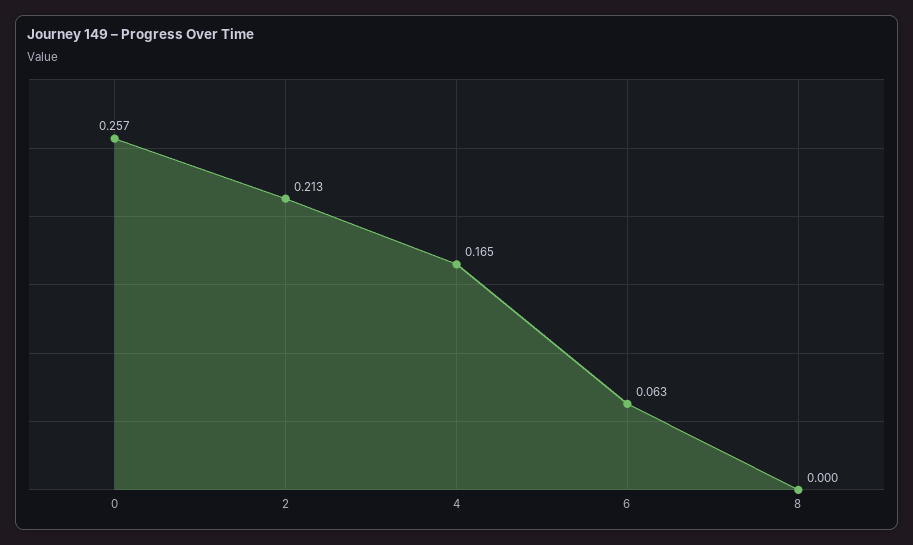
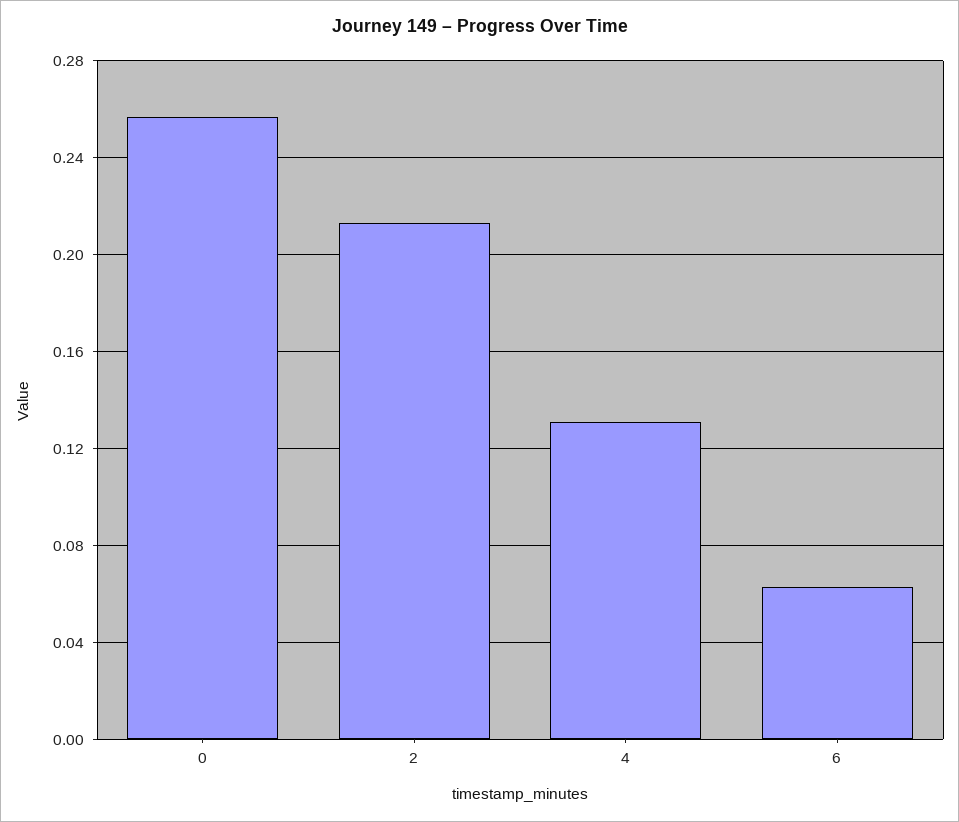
  {
    "0": 0.257,
    "2": 0.213,
-   "4": 0.165,
+   "4": 0.13,
-   "6": 0.063,
+   "6": 0.063
-   "8": 0
  }

